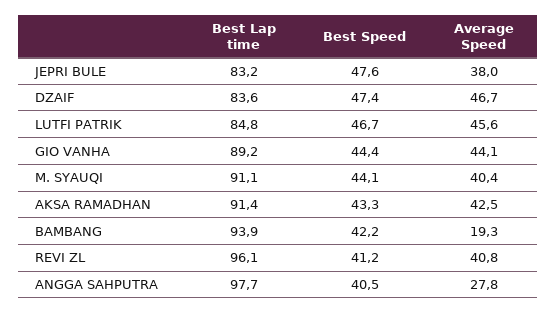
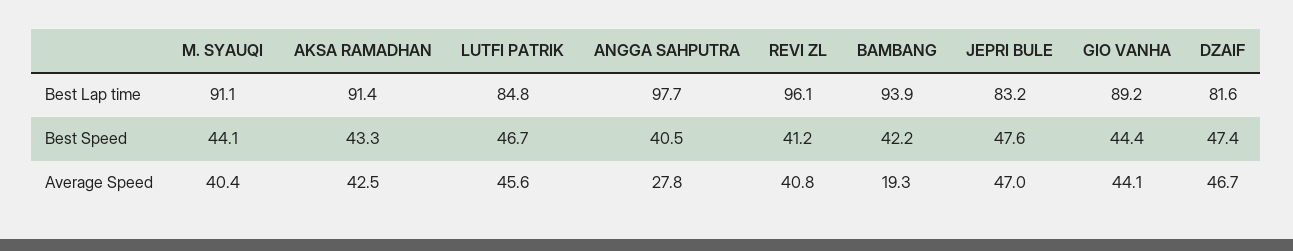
  {
    "Best Lap time": {
      "JEPRI BULE": 83.2,
-     "DZAIF": 83.6,
+     "DZAIF": 81.6,
      "LUTFI PATRIK": 84.8,
      "GIO VANHA": 89.2,
      "M. SYAUQI": 91.1,
      "AKSA RAMADHAN": 91.4,
      "BAMBANG": 93.9,
      "REVI ZL": 96.1,
      "ANGGA SAHPUTRA": 97.7
    },
    "Best Speed": {
      "JEPRI BULE": 47.6,
      "DZAIF": 47.4,
      "LUTFI PATRIK": 46.7,
      "GIO VANHA": 44.4,
      "M. SYAUQI": 44.1,
      "AKSA RAMADHAN": 43.3,
      "BAMBANG": 42.2,
      "REVI ZL": 41.2,
      "ANGGA SAHPUTRA": 40.5
    },
    "Average Speed": {
-     "JEPRI BULE": 38,
+     "JEPRI BULE": 47,
      "DZAIF": 46.7,
      "LUTFI PATRIK": 45.6,
      "GIO VANHA": 44.1,
      "M. SYAUQI": 40.4,
      "AKSA RAMADHAN": 42.5,
      "BAMBANG": 19.3,
      "REVI ZL": 40.8,
      "ANGGA SAHPUTRA": 27.8
    }
  }

